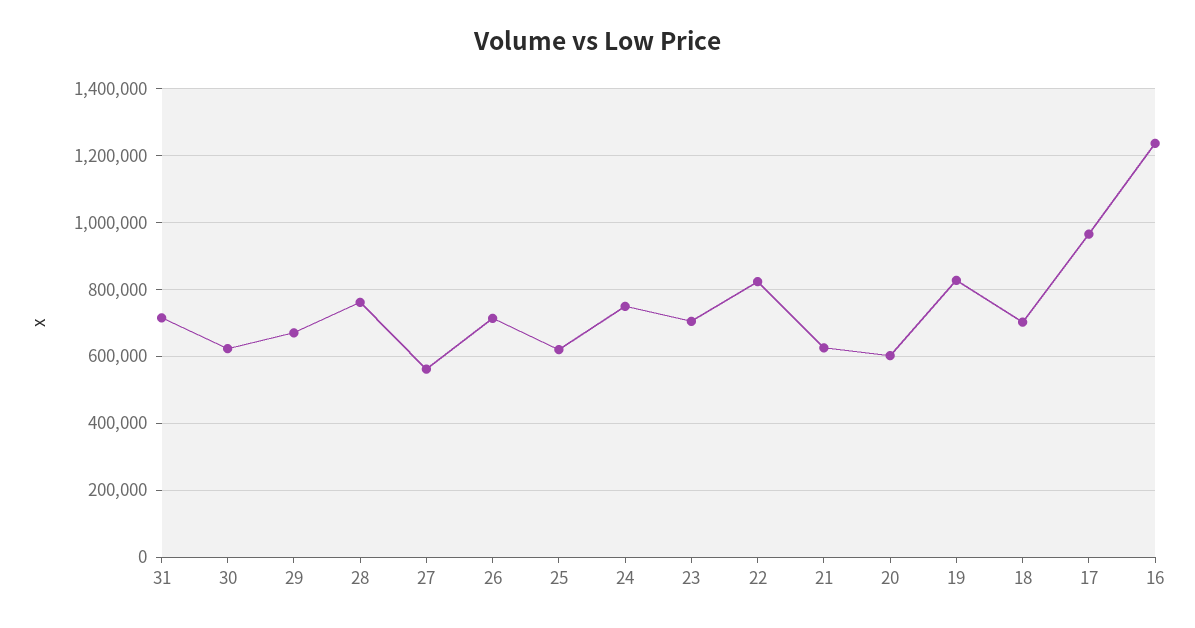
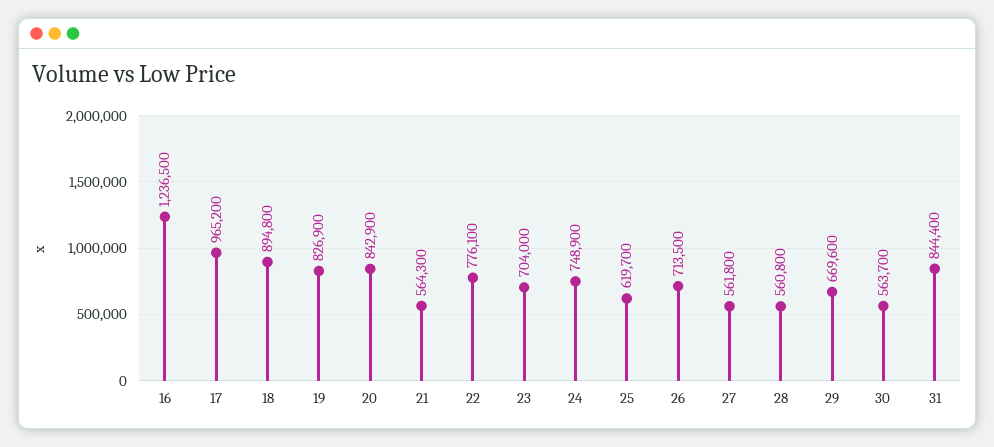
  {
-   "31": 720000,
+   "31": 844400,
-   "30": 620000,
+   "30": 563700,
    "29": 669600,
-   "28": 760000,
+   "28": 560800,
    "27": 561800,
    "26": 713500,
    "25": 619700,
    "24": 748900,
    "23": 704000,
-   "22": 820000,
+   "22": 776100,
-   "21": 620000,
+   "21": 564300,
-   "20": 600000,
+   "20": 842900,
    "19": 826900,
-   "18": 700000,
+   "18": 894800,
    "17": 965200,
    "16": 1236500
  }

